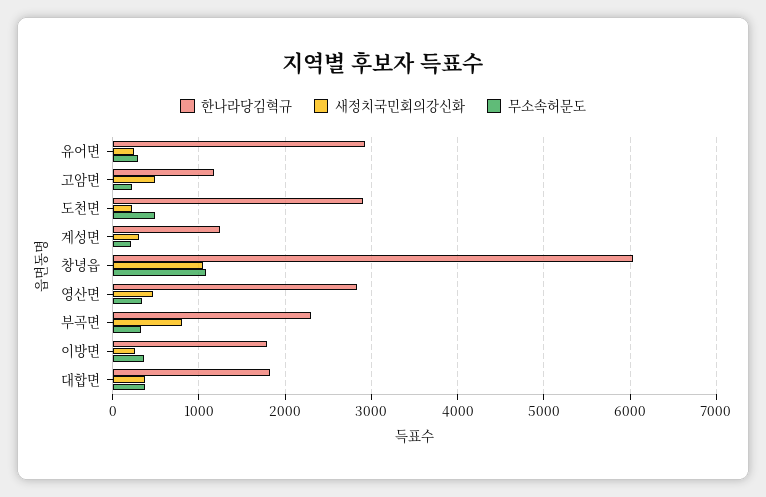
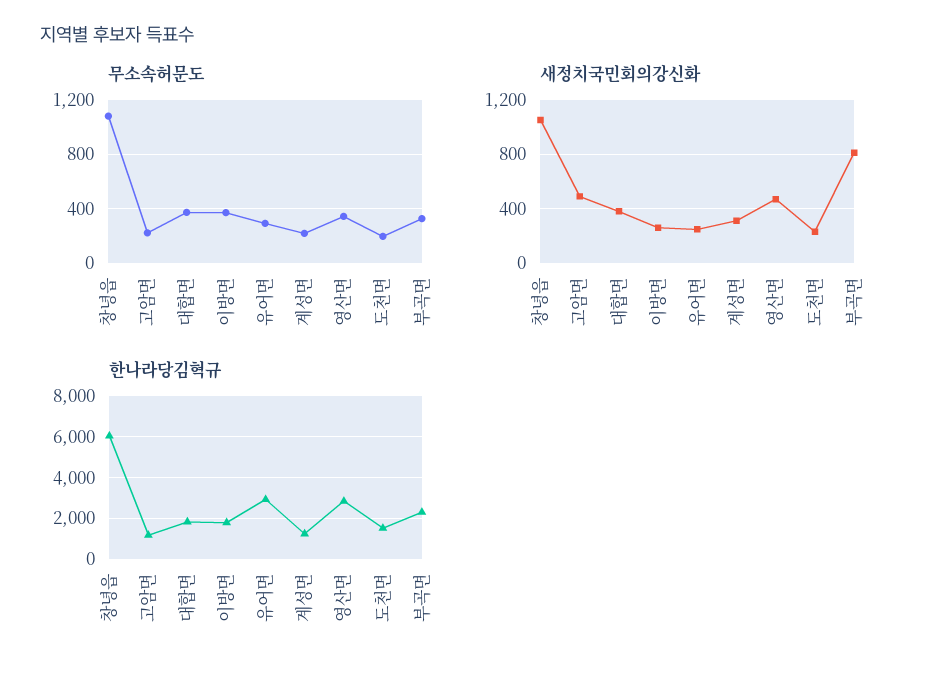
  {
    "한나라당김혁규": {
      "유어면": 2900,
      "고암면": 1200,
-     "도천면": 2900,
+     "도천면": 1500,
      "계성면": 1200,
      "창녕읍": 6000,
      "영산면": 2800,
      "부곡면": 2300,
      "이방면": 1800,
      "대합면": 1800
    },
    "새정치국민회의강신화": {
      "유어면": 250,
      "고암면": 500,
      "도천면": 250,
      "계성면": 300,
      "창녕읍": 1050,
      "영산면": 450,
      "부곡면": 800,
      "이방면": 250,
      "대합면": 400
    },
    "무소속허문도": {
      "유어면": 300,
      "고암면": 200,
-     "도천면": 500,
+     "도천면": 200,
      "계성면": 200,
      "창녕읍": 1100,
      "영산면": 350,
      "부곡면": 350,
      "이방면": 350,
      "대합면": 350
    }
  }

